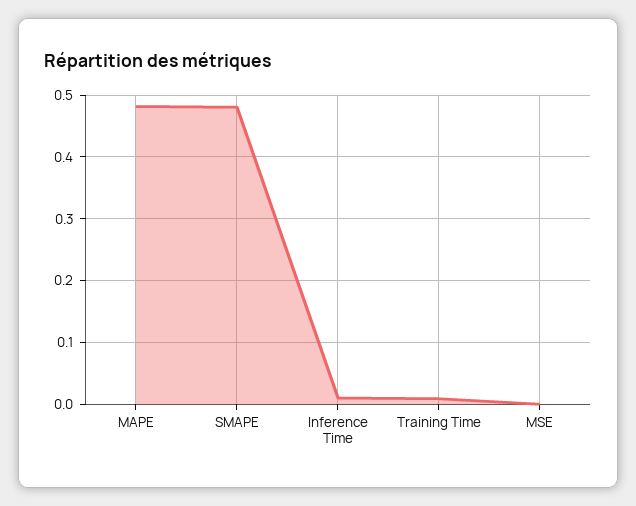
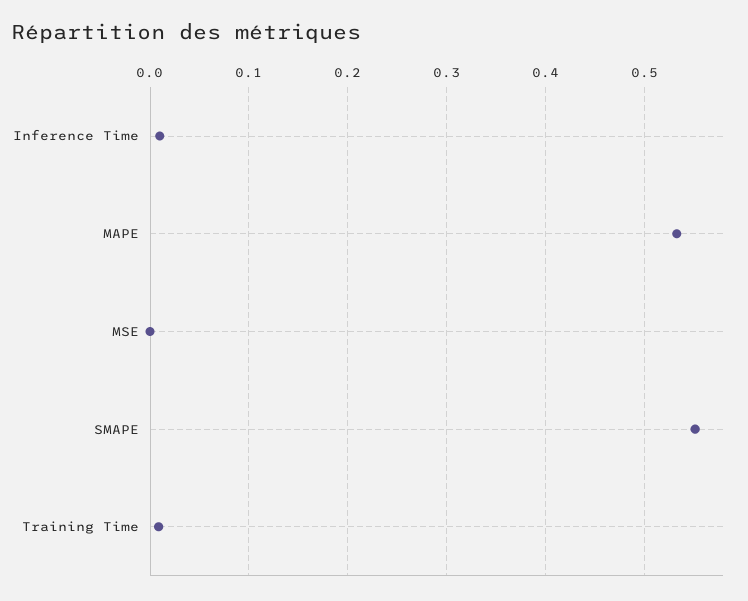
  {
-   "MAPE": 0.48,
+   "MAPE": 0.53,
-   "SMAPE": 0.48,
+   "SMAPE": 0.55,
    "Inference Time": 0.01,
    "Training Time": 0.01,
    "MSE": 0
  }

